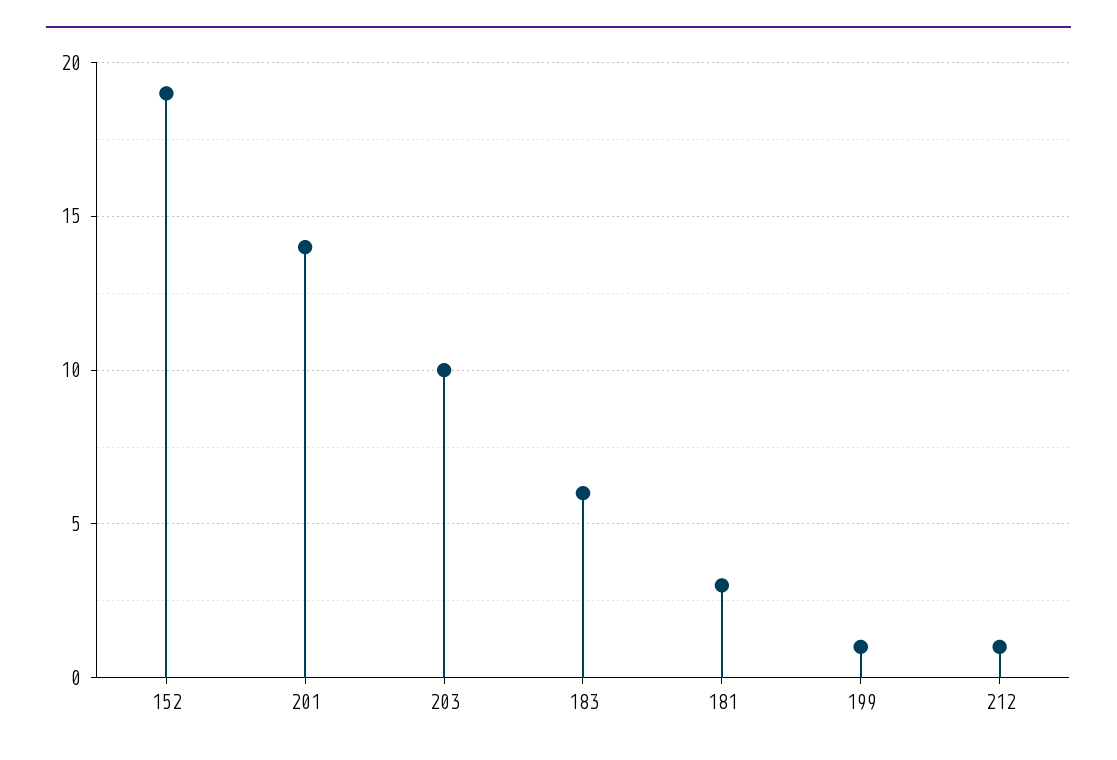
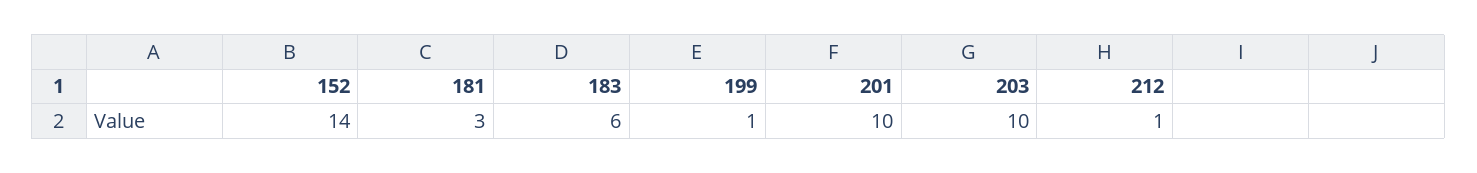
  {
-   "152": 19,
+   "152": 14,
-   "201": 14,
+   "201": 10,
    "203": 10,
    "183": 6,
    "181": 3,
    "199": 1,
    "212": 1
  }

